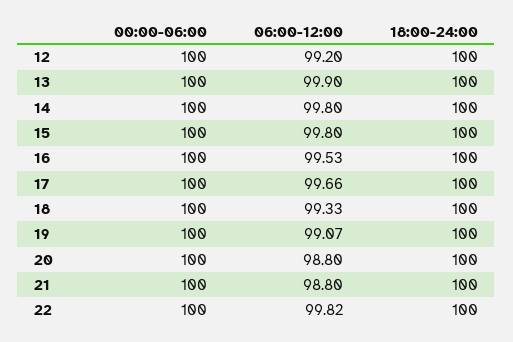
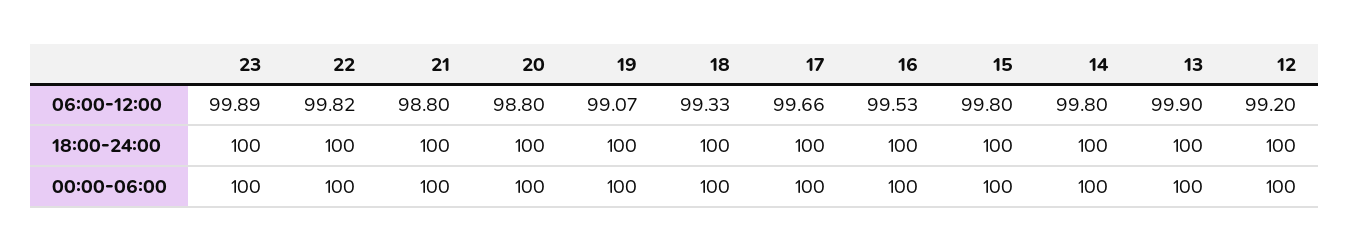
  {
    "00:00-06:00": {
      "12": 100,
      "13": 100,
      "14": 100,
      "15": 100,
      "16": 100,
      "17": 100,
      "18": 100,
      "19": 100,
      "20": 100,
      "21": 100,
-     "22": 100
+     "22": 100,
+     "23": 100
    },
    "06:00-12:00": {
      "12": 99.2,
      "13": 99.9,
      "14": 99.8,
      "15": 99.8,
      "16": 99.53,
      "17": 99.66,
      "18": 99.33,
      "19": 99.07,
      "20": 98.8,
      "21": 98.8,
-     "22": 99.82
+     "22": 99.82,
+     "23": 99.89
    },
    "18:00-24:00": {
      "12": 100,
      "13": 100,
      "14": 100,
      "15": 100,
      "16": 100,
      "17": 100,
      "18": 100,
      "19": 100,
      "20": 100,
      "21": 100,
-     "22": 100
+     "22": 100,
+     "23": 100
    }
  }

